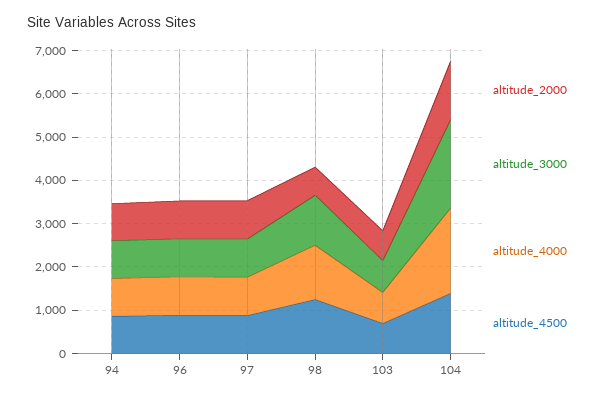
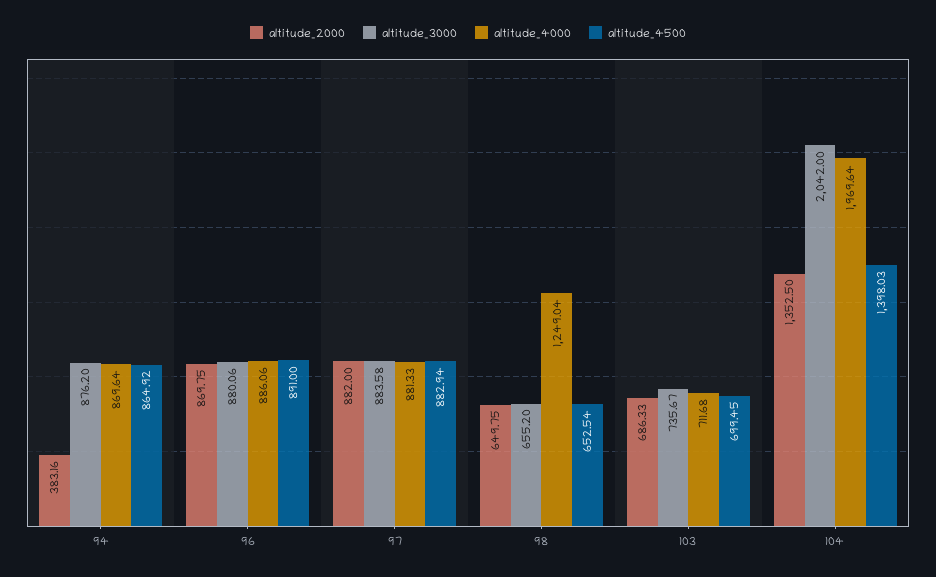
  {
    "altitude_2000": {
-     "94": 800,
+     "94": 383.16,
      "96": 869.75,
      "97": 882,
      "98": 649.75,
      "103": 686.33,
      "104": 1352.5
    },
    "altitude_3000": {
      "94": 876.2,
      "96": 880.06,
      "97": 883.58,
-     "98": 1200,
+     "98": 655.2,
      "103": 735.67,
      "104": 2042
    },
    "altitude_4000": {
      "94": 869.64,
      "96": 886.06,
      "97": 881.33,
      "98": 1249.04,
      "103": 711.68,
      "104": 1969.64
    },
    "altitude_4500": {
      "94": 864.92,
      "96": 891,
      "97": 882.94,
-     "98": 1200,
+     "98": 652.54,
      "103": 699.45,
      "104": 1398.03
    }
  }

